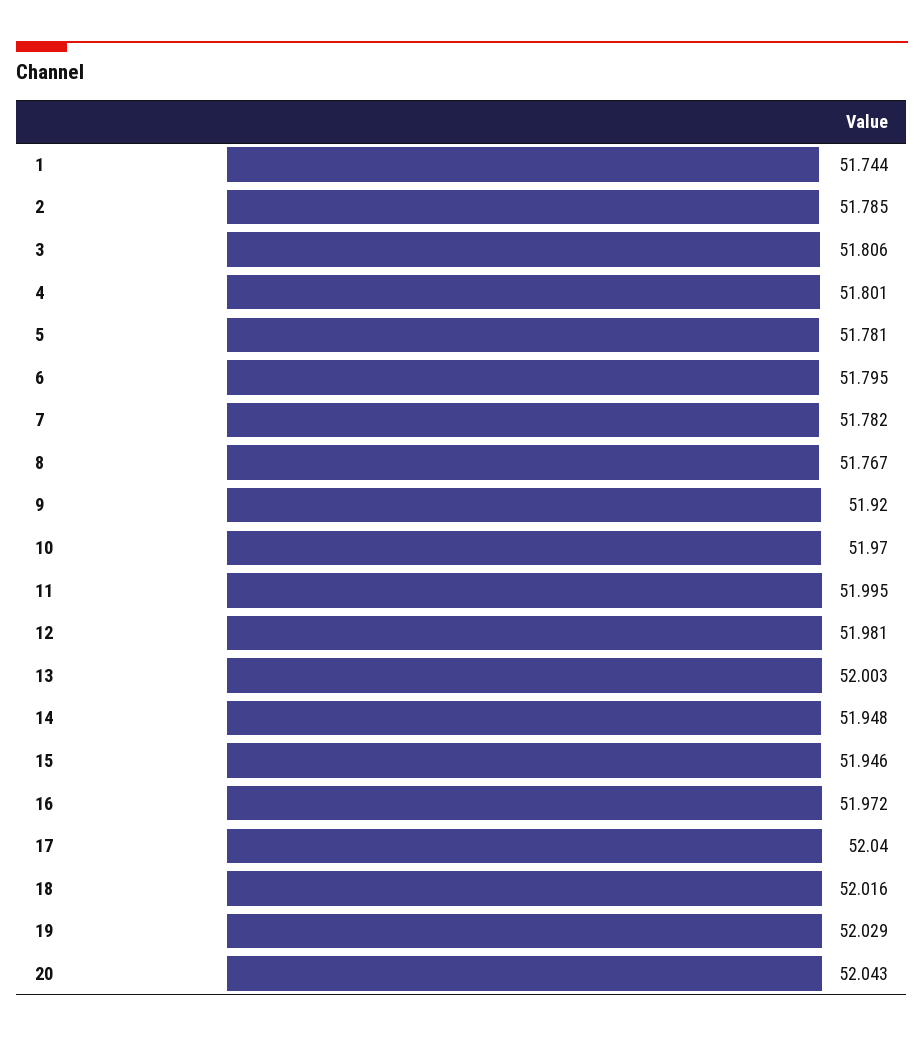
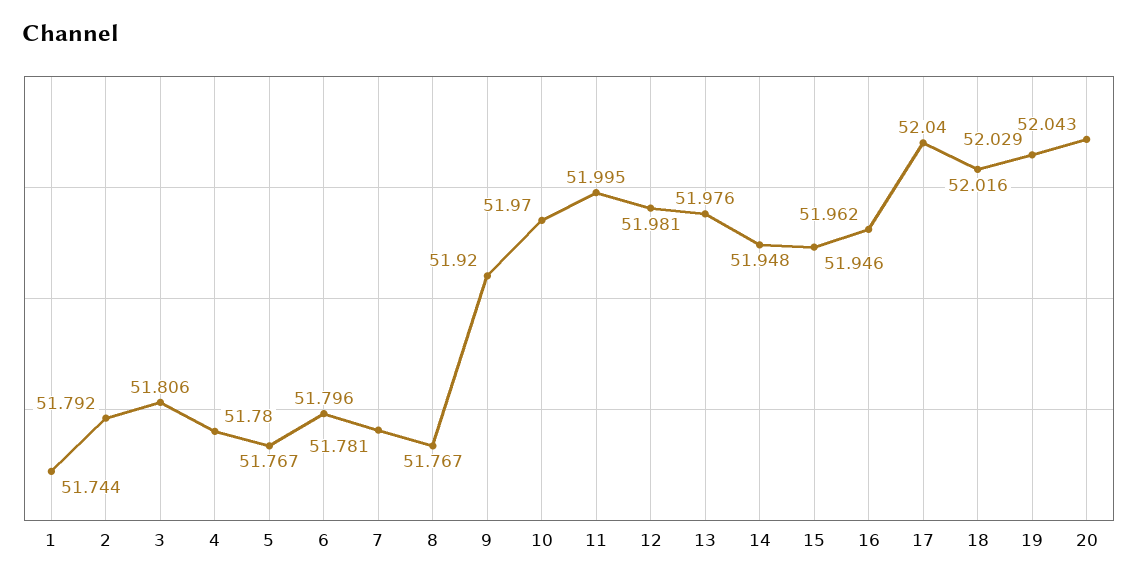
  {
    "1": 51.744,
-   "2": 51.785,
+   "2": 51.792,
    "3": 51.806,
-   "4": 51.801,
+   "4": 51.78,
-   "5": 51.781,
+   "5": 51.767,
-   "6": 51.795,
+   "6": 51.796,
-   "7": 51.782,
+   "7": 51.781,
    "8": 51.767,
    "9": 51.92,
    "10": 51.97,
    "11": 51.995,
    "12": 51.981,
-   "13": 52.003,
+   "13": 51.976,
    "14": 51.948,
    "15": 51.946,
-   "16": 51.972,
+   "16": 51.962,
    "17": 52.04,
    "18": 52.016,
    "19": 52.029,
    "20": 52.043
  }

